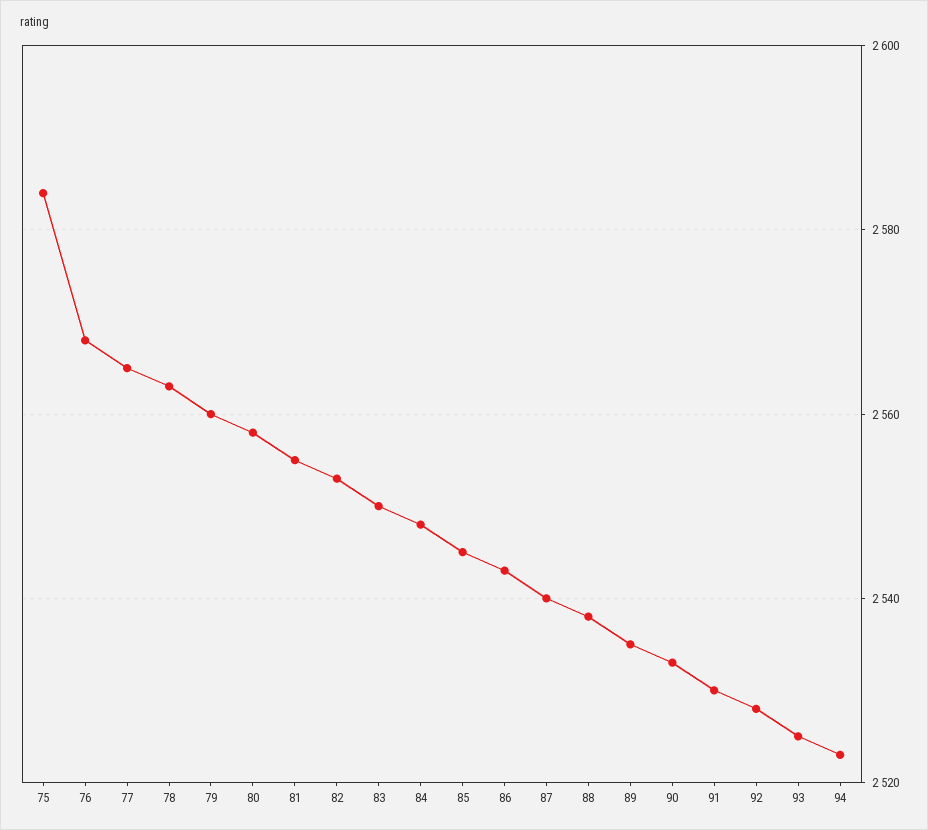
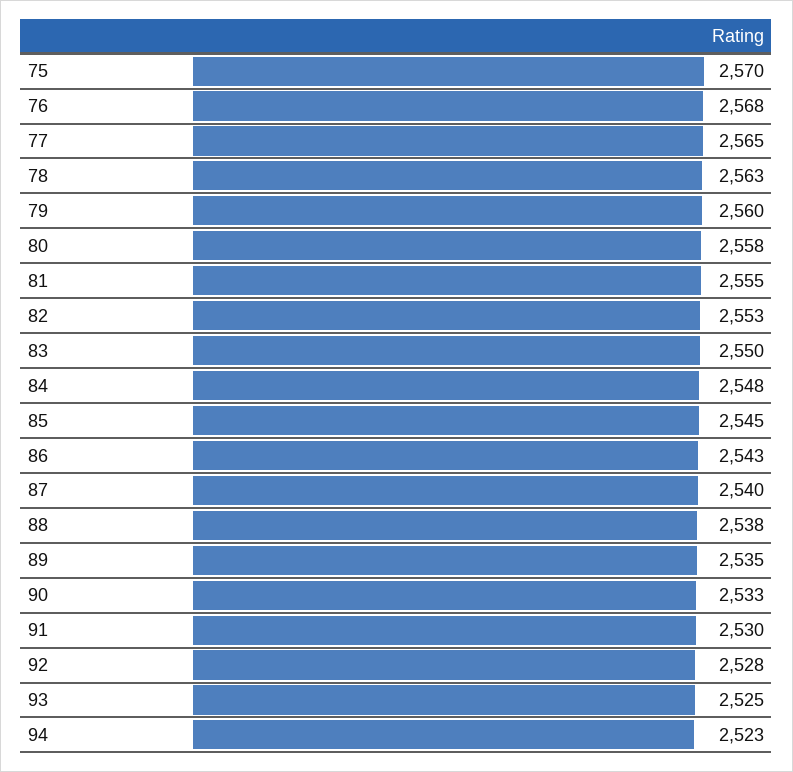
  {
-   "75": 2585,
+   "75": 2570,
    "76": 2568,
    "77": 2565,
    "78": 2563,
    "79": 2560,
    "80": 2558,
    "81": 2555,
    "82": 2553,
    "83": 2550,
    "84": 2548,
    "85": 2545,
    "86": 2543,
    "87": 2540,
    "88": 2538,
    "89": 2535,
    "90": 2533,
    "91": 2530,
    "92": 2528,
    "93": 2525,
    "94": 2523
  }

